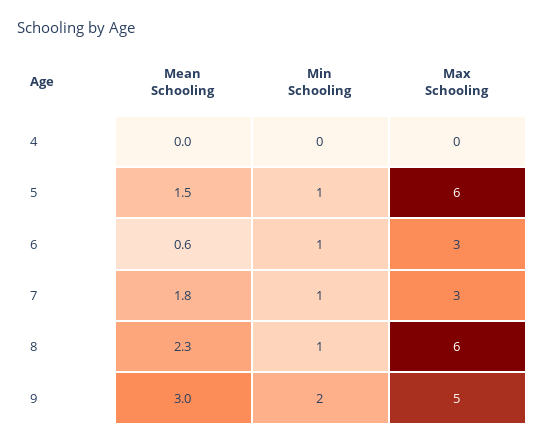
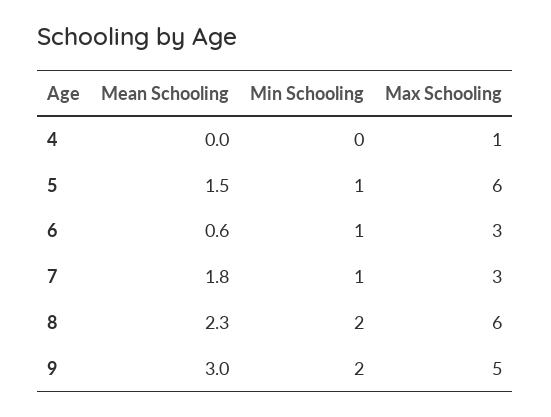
  {
    "Mean Schooling": {
      "4": 0,
      "5": 1.5,
      "6": 0.6,
      "7": 1.8,
      "8": 2.3,
      "9": 3
    },
    "Min Schooling": {
      "4": 0,
      "5": 1,
      "6": 1,
      "7": 1,
-     "8": 1,
+     "8": 2,
      "9": 2
    },
    "Max Schooling": {
-     "4": 0,
+     "4": 1,
      "5": 6,
      "6": 3,
      "7": 3,
      "8": 6,
      "9": 5
    }
  }

